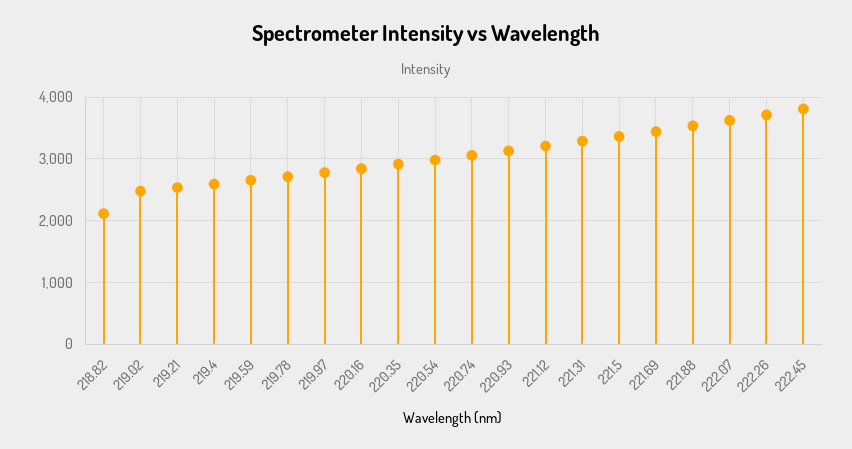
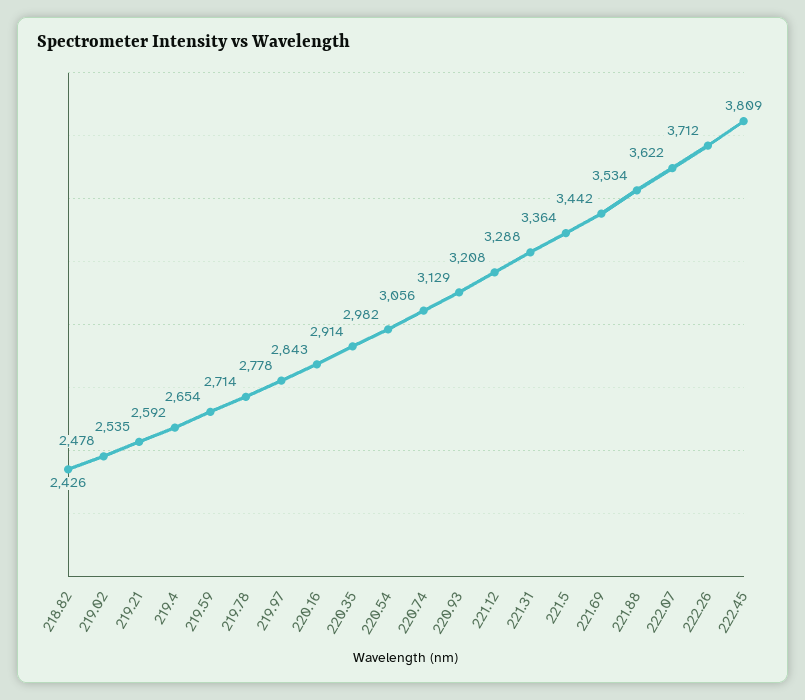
  {
-   "218.82": 2100,
+   "218.82": 2426,
    "219.02": 2478,
    "219.21": 2535,
    "219.4": 2592,
    "219.59": 2654,
    "219.78": 2714,
    "219.97": 2778,
    "220.16": 2843,
    "220.35": 2914,
    "220.54": 2982,
    "220.74": 3056,
    "220.93": 3129,
    "221.12": 3208,
    "221.31": 3288,
    "221.5": 3364,
    "221.69": 3442,
    "221.88": 3534,
    "222.07": 3622,
    "222.26": 3712,
    "222.45": 3809
  }

